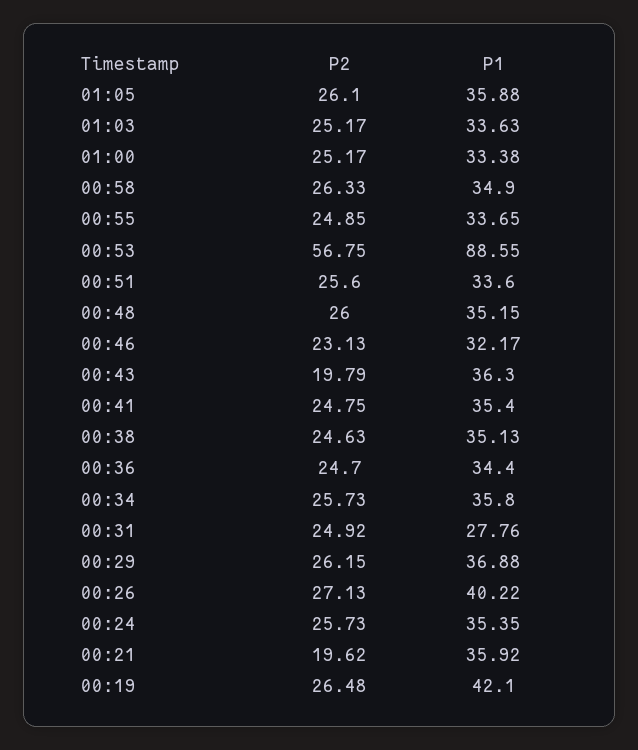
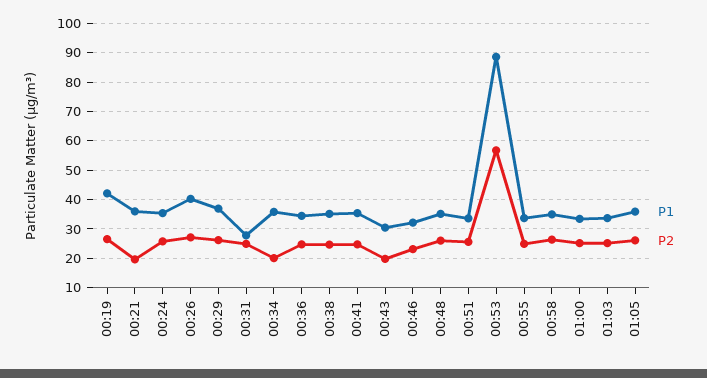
  {
    "P2": {
      "01:05": 26.1,
      "01:03": 25.17,
      "01:00": 25.17,
      "00:58": 26.33,
      "00:55": 24.85,
      "00:53": 56.75,
      "00:51": 25.6,
      "00:48": 26,
      "00:46": 23.13,
      "00:43": 19.79,
      "00:41": 24.75,
      "00:38": 24.63,
      "00:36": 24.7,
-     "00:34": 25.73,
+     "00:34": 20,
      "00:31": 24.92,
      "00:29": 26.15,
      "00:26": 27.13,
      "00:24": 25.73,
      "00:21": 19.62,
      "00:19": 26.48
    },
    "P1": {
      "01:05": 35.88,
      "01:03": 33.63,
      "01:00": 33.38,
      "00:58": 34.9,
      "00:55": 33.65,
      "00:53": 88.55,
      "00:51": 33.6,
      "00:48": 35.15,
      "00:46": 32.17,
-     "00:43": 36.3,
+     "00:43": 30,
      "00:41": 35.4,
      "00:38": 35.13,
      "00:36": 34.4,
      "00:34": 35.8,
      "00:31": 27.76,
      "00:29": 36.88,
      "00:26": 40.22,
      "00:24": 35.35,
      "00:21": 35.92,
      "00:19": 42.1
    }
  }

